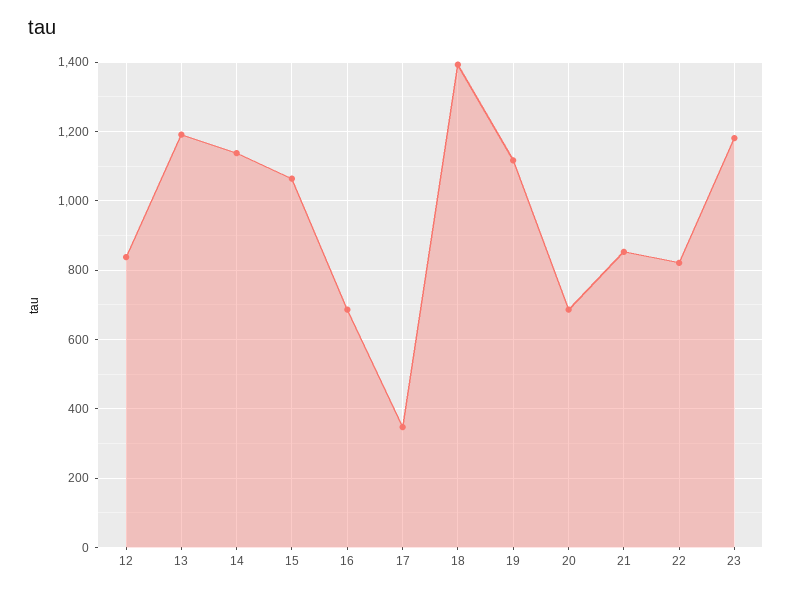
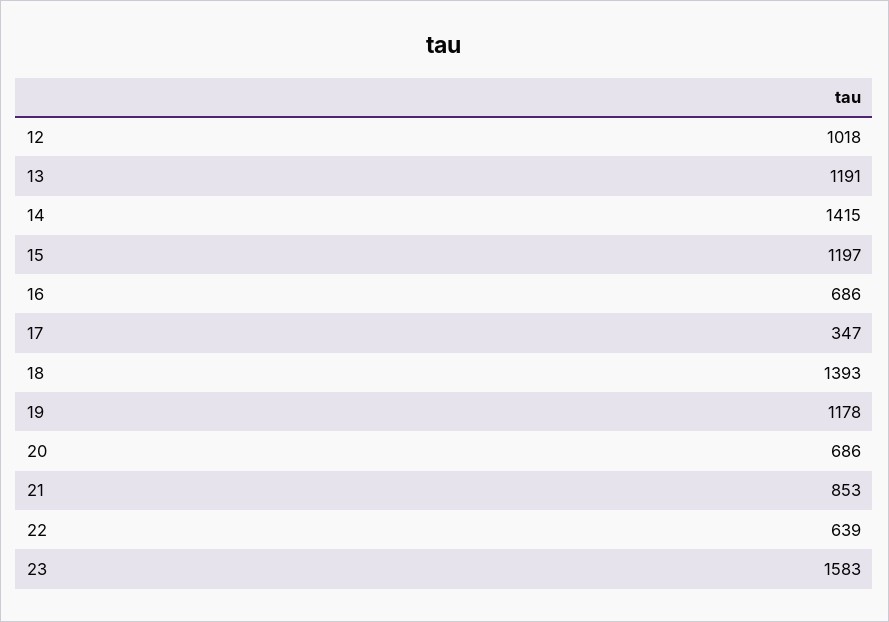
  {
-   "12": 840,
+   "12": 1018,
    "13": 1191,
-   "14": 1140,
+   "14": 1415,
-   "15": 1060,
+   "15": 1197,
    "16": 686,
    "17": 347,
    "18": 1393,
-   "19": 1120,
+   "19": 1178,
    "20": 686,
    "21": 853,
-   "22": 820,
+   "22": 639,
-   "23": 1180
+   "23": 1583
  }

